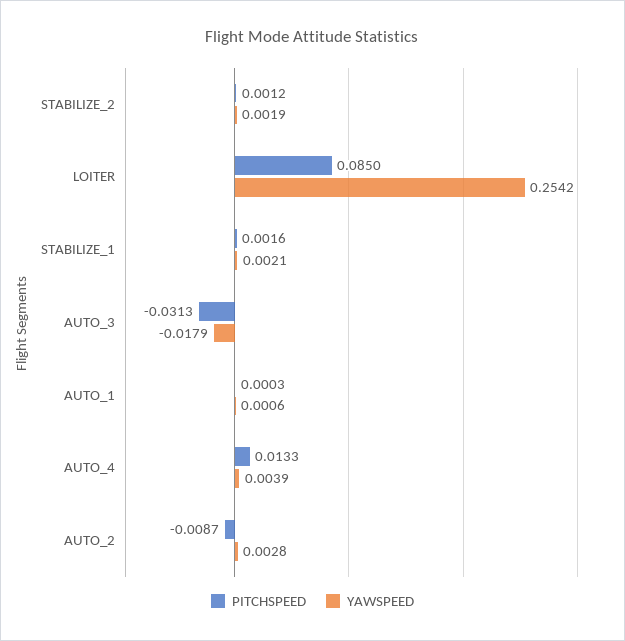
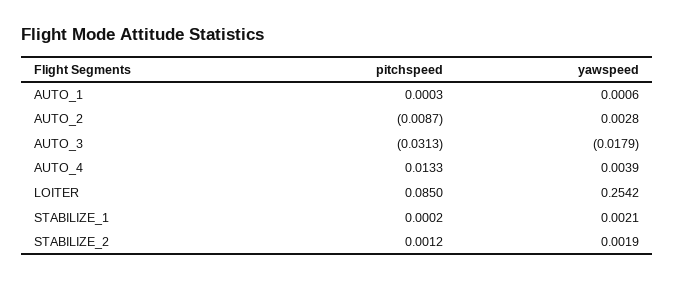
  {
    "PITCHSPEED": {
      "STABILIZE_2": 0.0012,
      "LOITER": 0.085,
-     "STABILIZE_1": 0.0016,
+     "STABILIZE_1": 0.0002,
      "AUTO_3": -0.0313,
      "AUTO_1": 0.0003,
      "AUTO_4": 0.0133,
      "AUTO_2": -0.0087
    },
    "YAWSPEED": {
      "STABILIZE_2": 0.0019,
      "LOITER": 0.2542,
      "STABILIZE_1": 0.0021,
      "AUTO_3": -0.0179,
      "AUTO_1": 0.0006,
      "AUTO_4": 0.0039,
      "AUTO_2": 0.0028
    }
  }

